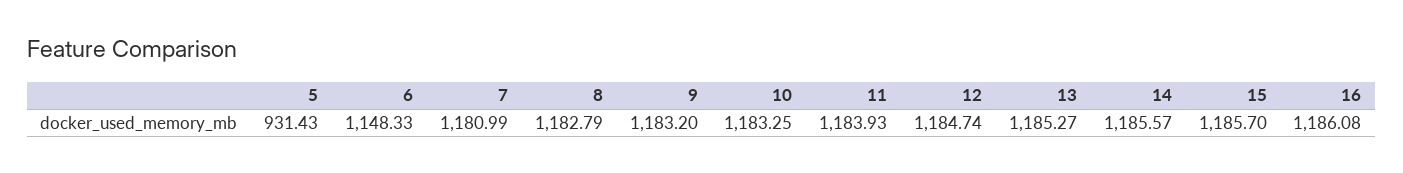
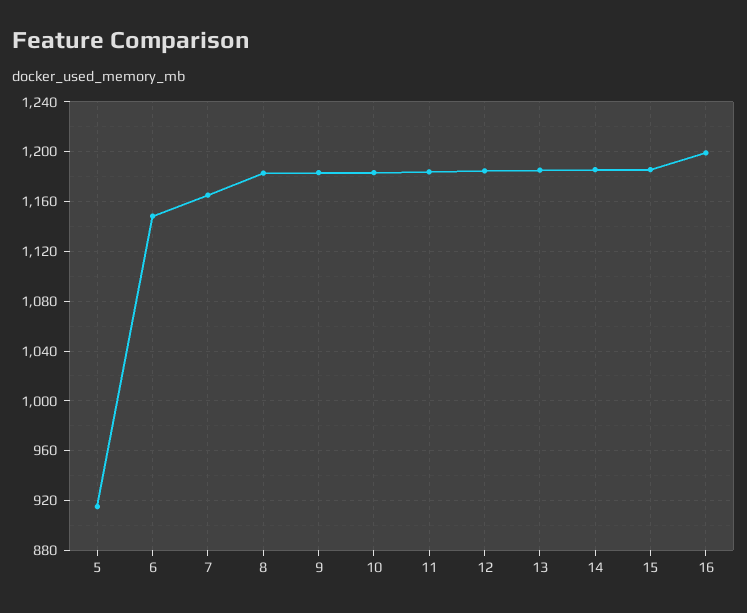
  {
-   "5": 931.43,
+   "5": 915,
    "6": 1148.33,
-   "7": 1180.99,
+   "7": 1165,
    "8": 1182.79,
    "9": 1183.2,
    "10": 1183.25,
    "11": 1183.93,
    "12": 1184.74,
    "13": 1185.27,
    "14": 1185.57,
    "15": 1185.7,
-   "16": 1186.08
+   "16": 1200
  }

